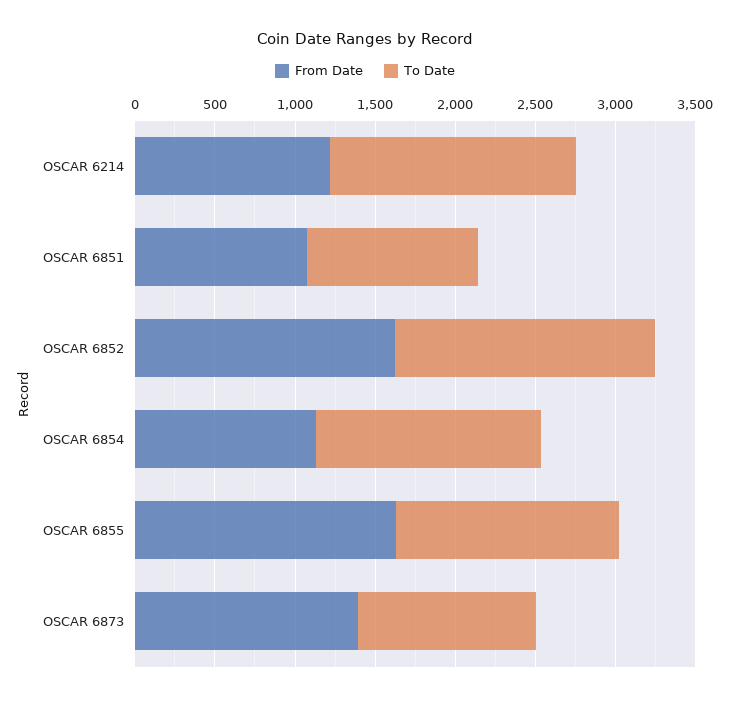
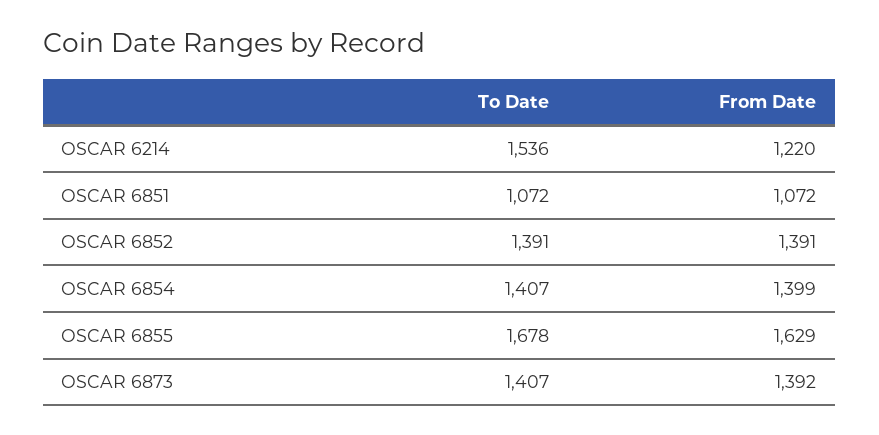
  {
    "From Date": {
      "OSCAR 6214": 1220,
      "OSCAR 6851": 1072,
-     "OSCAR 6852": 1600,
+     "OSCAR 6852": 1391,
-     "OSCAR 6854": 1100,
+     "OSCAR 6854": 1399,
      "OSCAR 6855": 1629,
      "OSCAR 6873": 1392
    },
    "To Date": {
      "OSCAR 6214": 1536,
      "OSCAR 6851": 1072,
-     "OSCAR 6852": 1600,
+     "OSCAR 6852": 1391,
      "OSCAR 6854": 1407,
-     "OSCAR 6855": 1400,
+     "OSCAR 6855": 1678,
-     "OSCAR 6873": 1100
+     "OSCAR 6873": 1407
    }
  }

